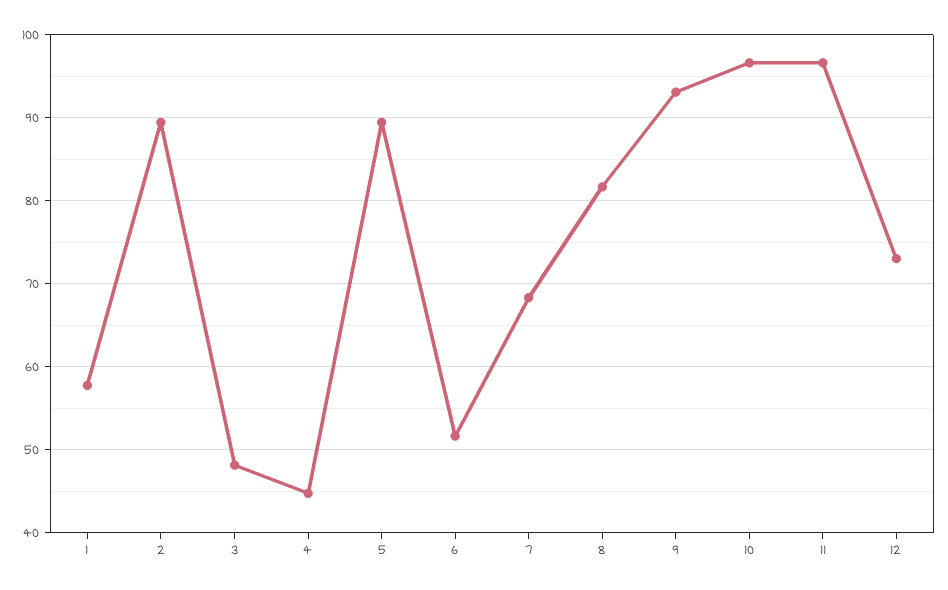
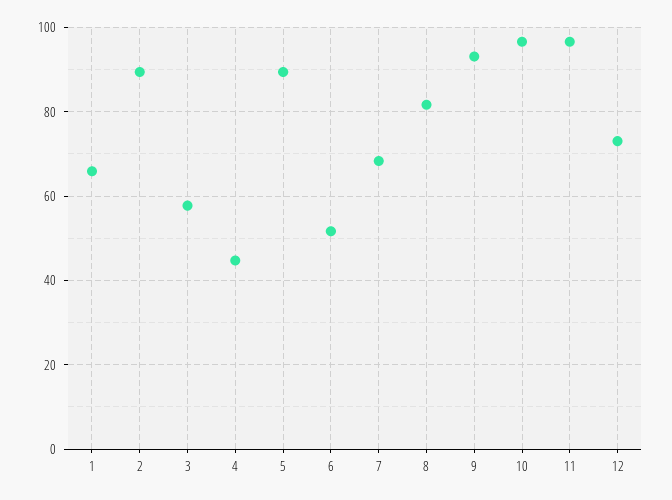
  {
-   "1": 58,
+   "1": 66,
    "2": 89,
-   "3": 48,
+   "3": 58,
    "4": 45,
    "5": 89,
    "6": 52,
    "7": 68,
    "8": 82,
    "9": 93,
    "10": 97,
    "11": 97,
    "12": 73
  }

